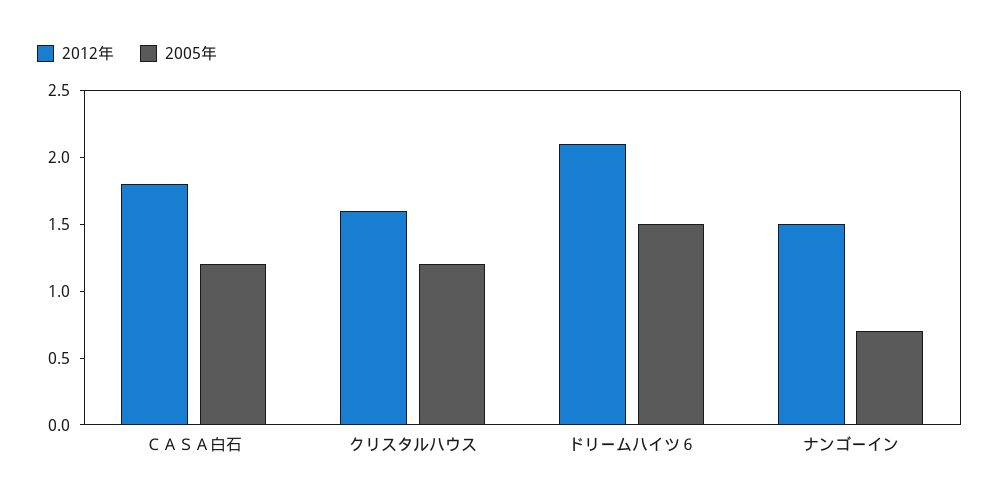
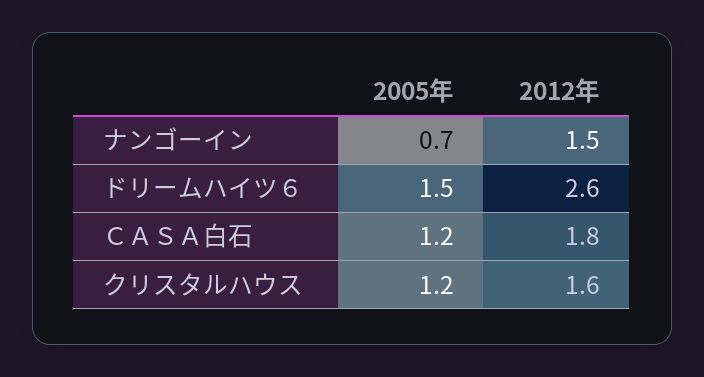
  {
    "2012年": {
      "ＣＡＳＡ白石": 1.8,
      "クリスタルハウス": 1.6,
-     "ドリームハイツ６": 2.1,
+     "ドリームハイツ６": 2.6,
      "ナンゴーイン": 1.5
    },
    "2005年": {
      "ＣＡＳＡ白石": 1.2,
      "クリスタルハウス": 1.2,
      "ドリームハイツ６": 1.5,
      "ナンゴーイン": 0.7
    }
  }

